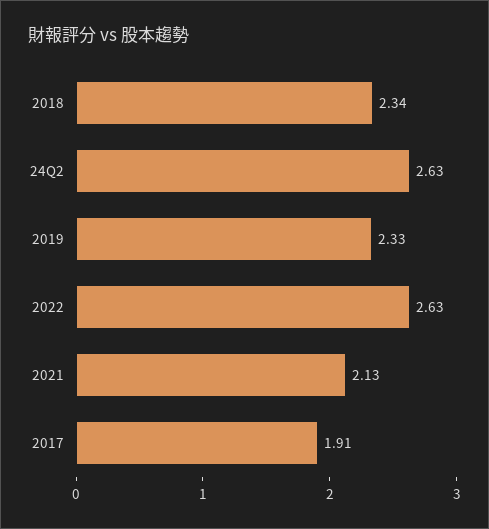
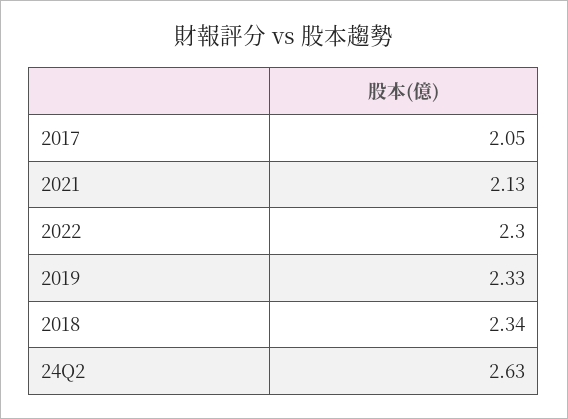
  {
    "2018": 2.34,
    "24Q2": 2.63,
    "2019": 2.33,
-   "2022": 2.63,
+   "2022": 2.3,
    "2021": 2.13,
-   "2017": 1.91
+   "2017": 2.05
  }

